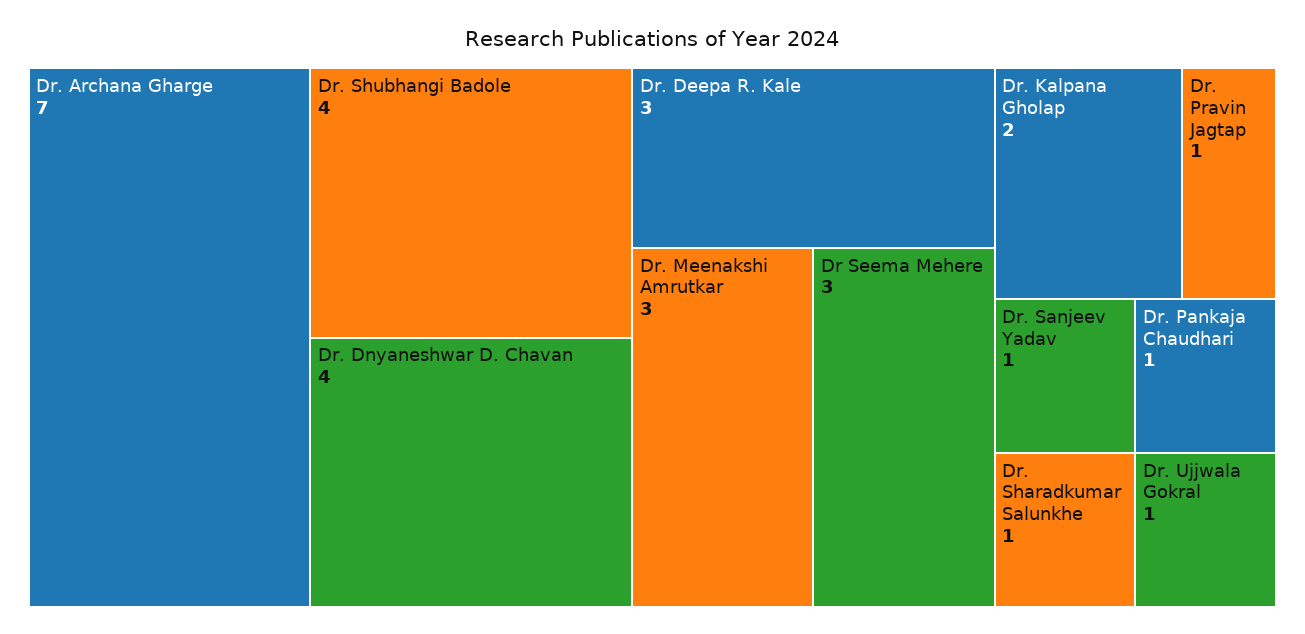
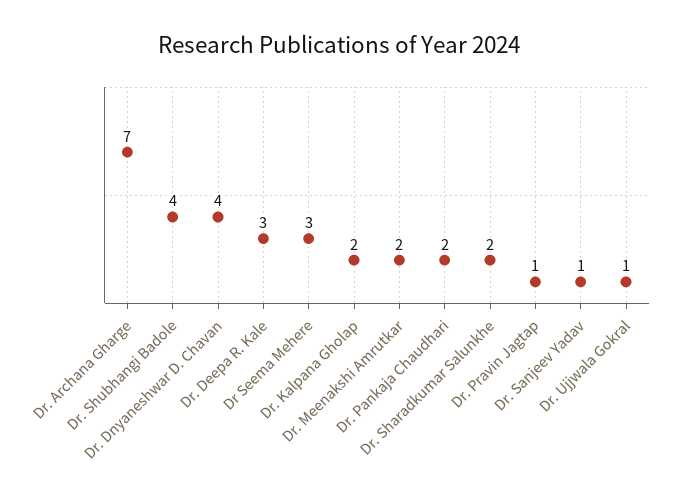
  {
    "Dr. Archana Gharge": 7,
    "Dr. Shubhangi Badole": 4,
    "Dr. Dnyaneshwar D. Chavan": 4,
    "Dr. Deepa R. Kale": 3,
-   "Dr. Meenakshi Amrutkar": 3,
+   "Dr. Meenakshi Amrutkar": 2,
    "Dr Seema Mehere": 3,
    "Dr. Kalpana Gholap": 2,
    "Dr. Pravin Jagtap": 1,
    "Dr. Sanjeev Yadav": 1,
-   "Dr. Pankaja Chaudhari": 1,
+   "Dr. Pankaja Chaudhari": 2,
-   "Dr. Sharadkumar Salunkhe": 1,
+   "Dr. Sharadkumar Salunkhe": 2,
    "Dr. Ujjwala Gokral": 1
  }

